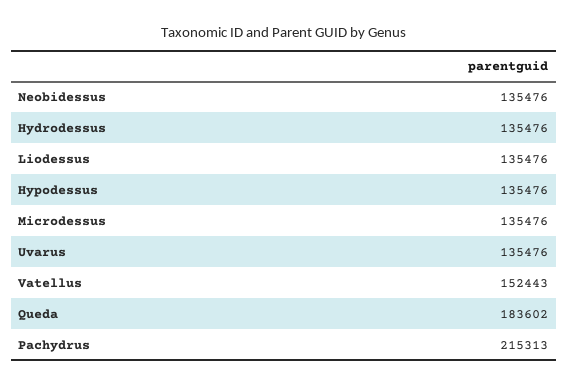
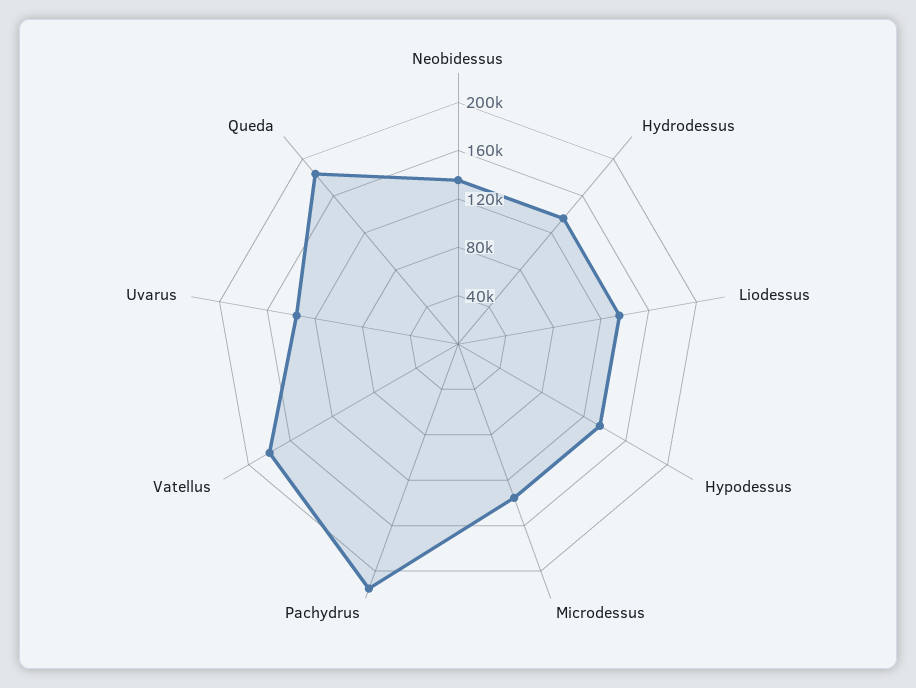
  {
    "Neobidessus": 135476,
    "Hydrodessus": 135476,
    "Liodessus": 135476,
    "Hypodessus": 135476,
    "Microdessus": 135476,
    "Uvarus": 135476,
-   "Vatellus": 152443,
+   "Vatellus": 180000,
    "Queda": 183602,
    "Pachydrus": 215313
  }

